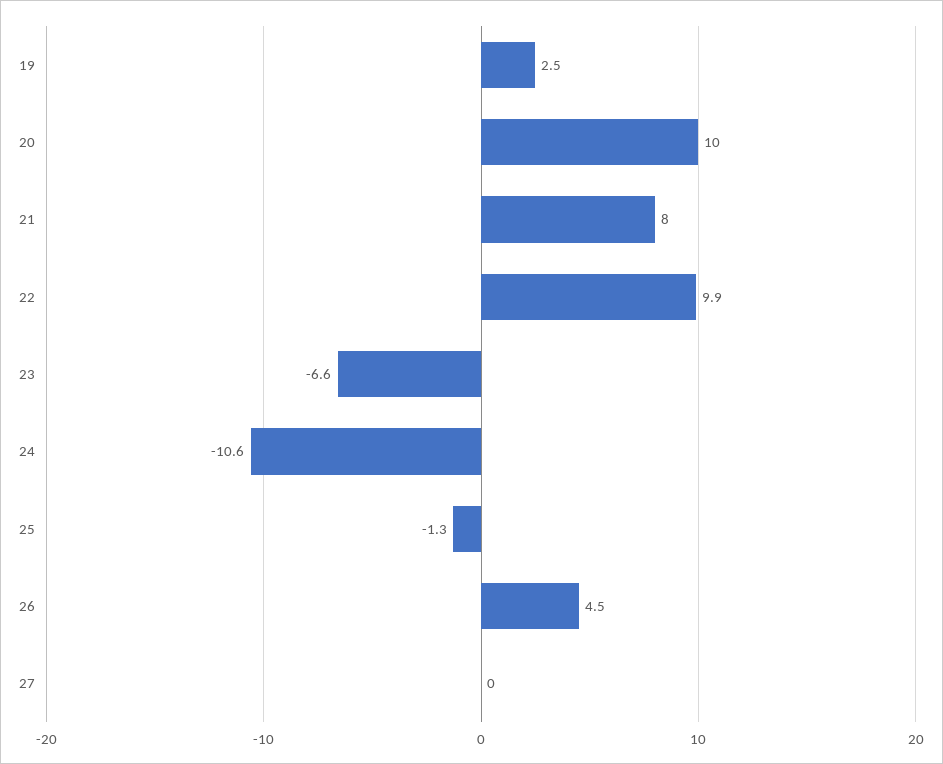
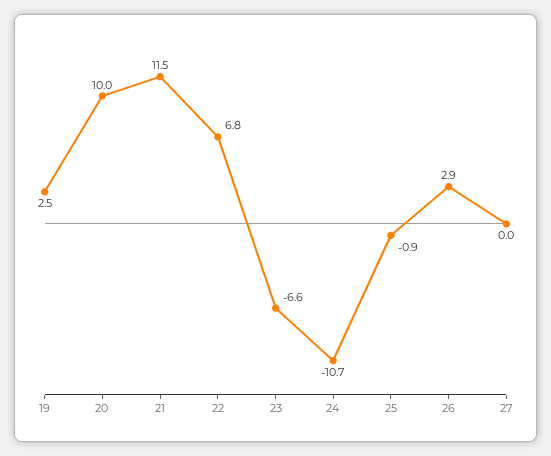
  {
    "19": 2.5,
    "20": 10,
-   "21": 8,
+   "21": 11.5,
-   "22": 9.9,
+   "22": 6.8,
    "23": -6.6,
-   "24": -10.6,
+   "24": -10.7,
-   "25": -1.3,
+   "25": -0.9,
-   "26": 4.5,
+   "26": 2.9,
    "27": 0
  }

